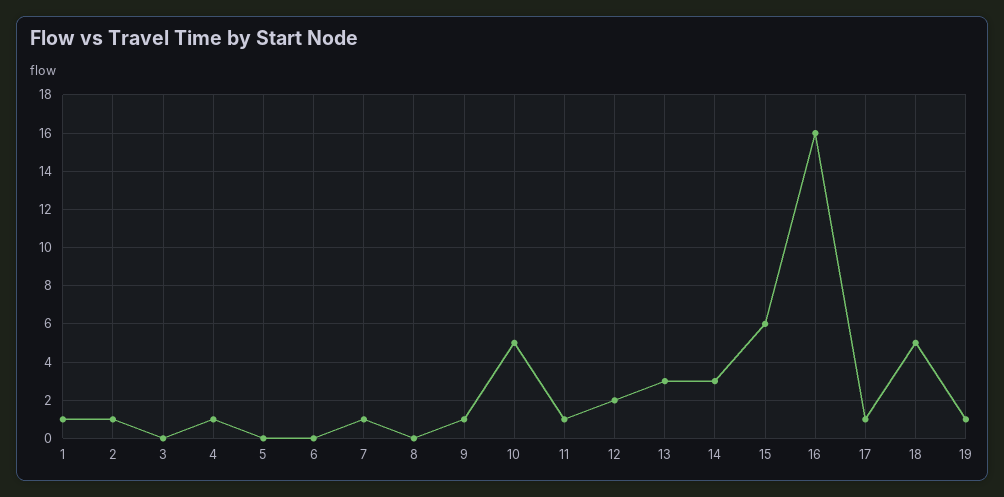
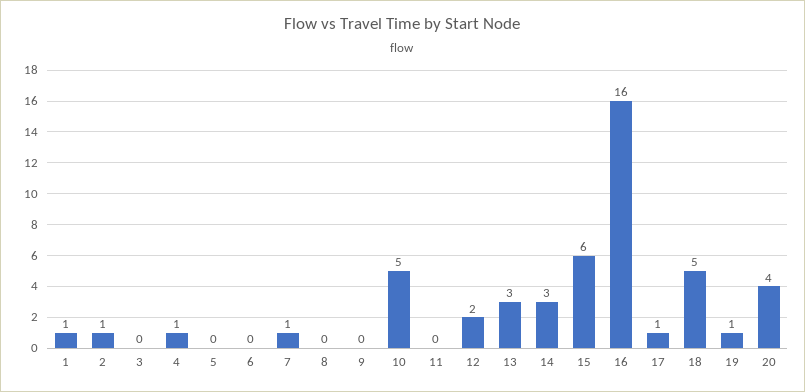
  {
    "1": 1,
    "2": 1,
    "3": 0,
    "4": 1,
    "5": 0,
    "6": 0,
    "7": 1,
    "8": 0,
-   "9": 1,
+   "9": 0,
    "10": 5,
-   "11": 1,
+   "11": 0,
    "12": 2,
    "13": 3,
    "14": 3,
    "15": 6,
    "16": 16,
    "17": 1,
    "18": 5,
-   "19": 1
+   "19": 1,
+   "20": 4
  }

